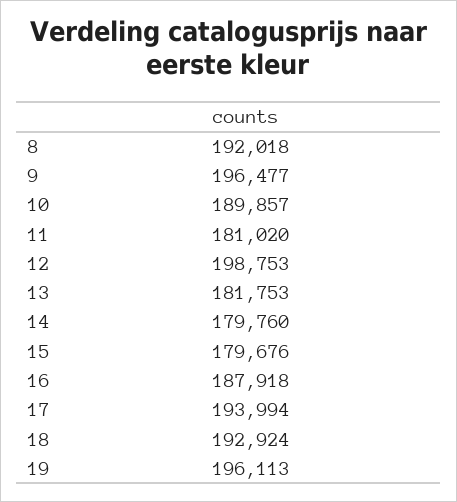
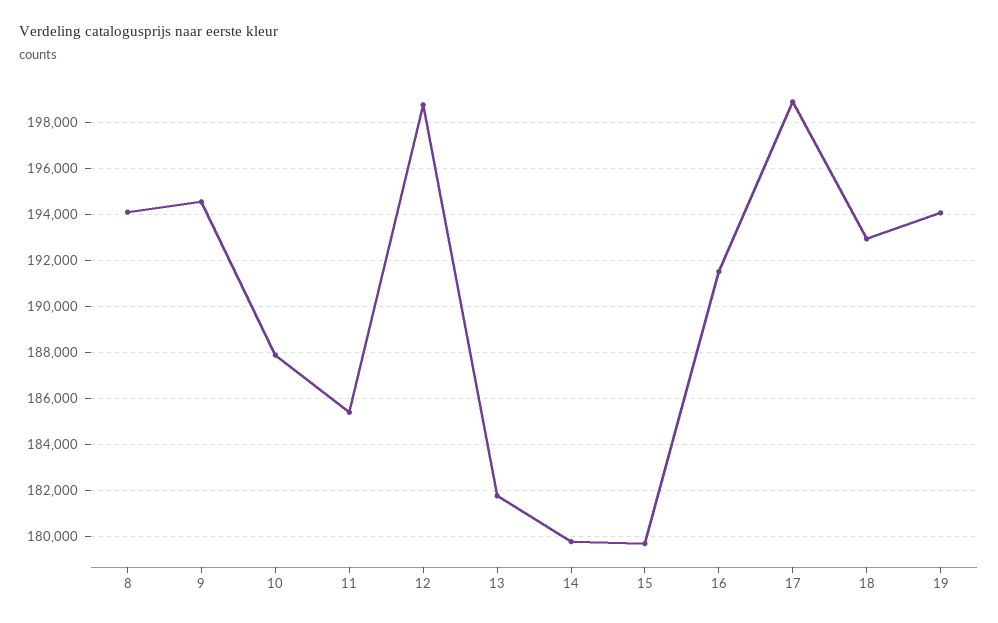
  {
-   "8": 192018,
+   "8": 194000,
-   "9": 196477,
+   "9": 194500,
-   "10": 189857,
+   "10": 188000,
-   "11": 181020,
+   "11": 185500,
    "12": 198753,
    "13": 181753,
    "14": 179760,
    "15": 179676,
-   "16": 187918,
+   "16": 191500,
-   "17": 193994,
+   "17": 199000,
    "18": 192924,
-   "19": 196113
+   "19": 194000
  }

